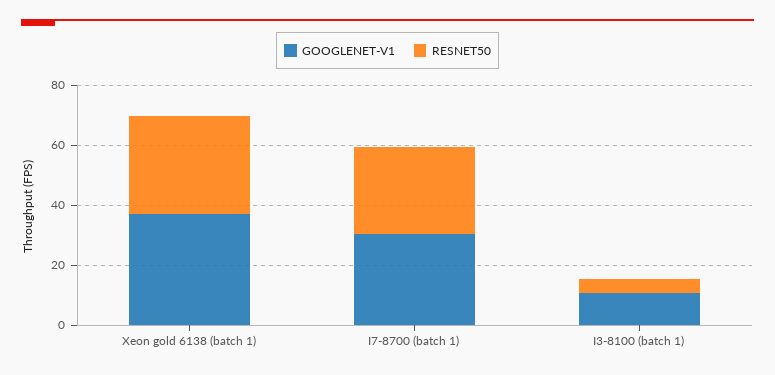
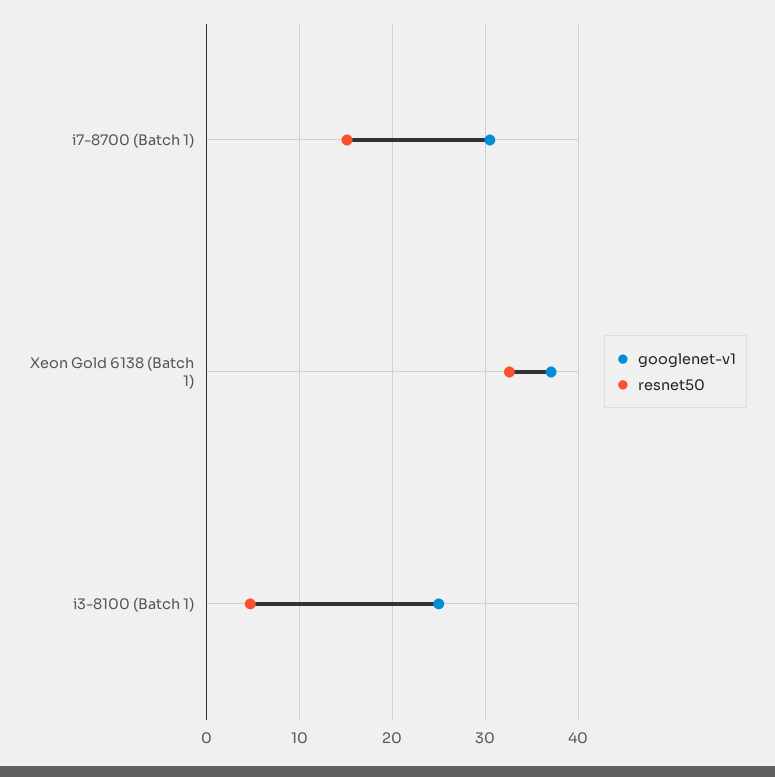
  {
    "GOOGLENET-V1": {
      "Xeon gold 6138 (batch 1)": 37,
      "I7-8700 (batch 1)": 31,
-     "I3-8100 (batch 1)": 10
+     "I3-8100 (batch 1)": 25
    },
    "RESNET50": {
      "Xeon gold 6138 (batch 1)": 33,
-     "I7-8700 (batch 1)": 30,
+     "I7-8700 (batch 1)": 15,
      "I3-8100 (batch 1)": 5
    }
  }

